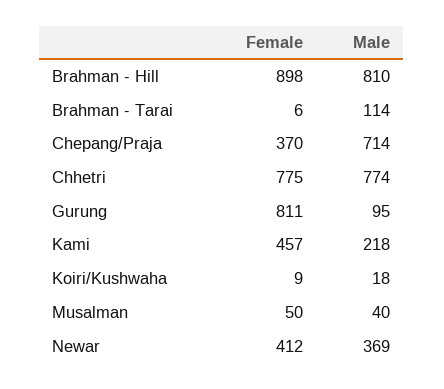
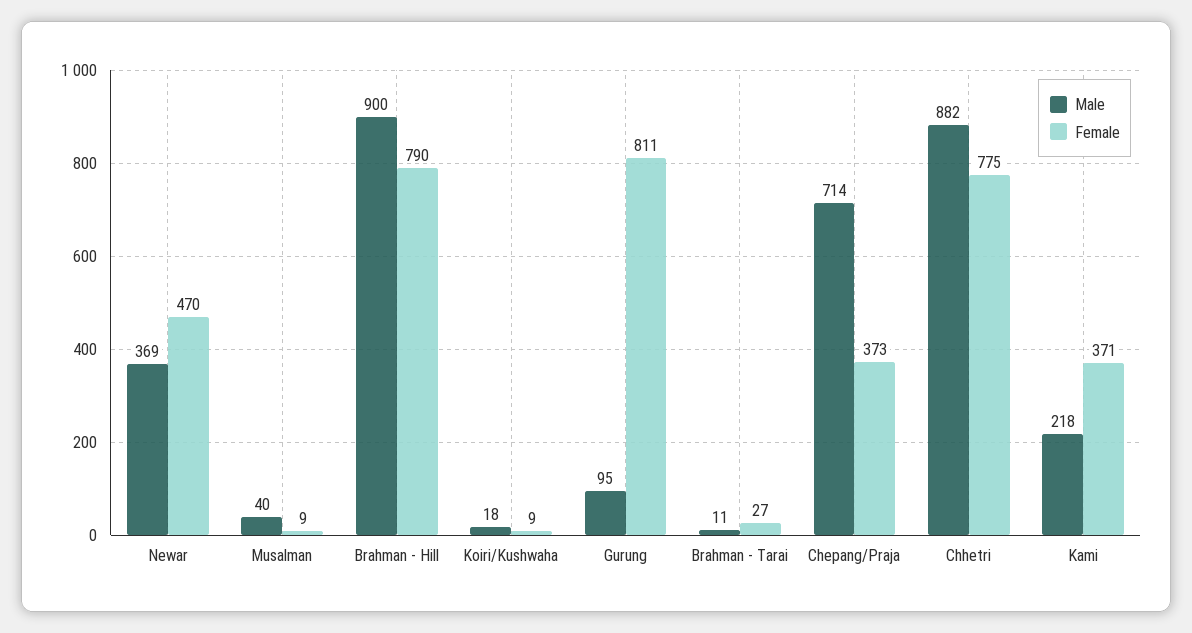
  {
    "Female": {
-     "Brahman - Hill": 898,
+     "Brahman - Hill": 790,
-     "Brahman - Tarai": 6,
+     "Brahman - Tarai": 27,
-     "Chepang/Praja": 370,
+     "Chepang/Praja": 373,
      "Chhetri": 775,
      "Gurung": 811,
-     "Kami": 457,
+     "Kami": 371,
      "Koiri/Kushwaha": 9,
-     "Musalman": 50,
+     "Musalman": 9,
-     "Newar": 412
+     "Newar": 470
    },
    "Male": {
-     "Brahman - Hill": 810,
+     "Brahman - Hill": 900,
-     "Brahman - Tarai": 114,
+     "Brahman - Tarai": 11,
      "Chepang/Praja": 714,
-     "Chhetri": 774,
+     "Chhetri": 882,
      "Gurung": 95,
      "Kami": 218,
      "Koiri/Kushwaha": 18,
      "Musalman": 40,
      "Newar": 369
    }
  }

